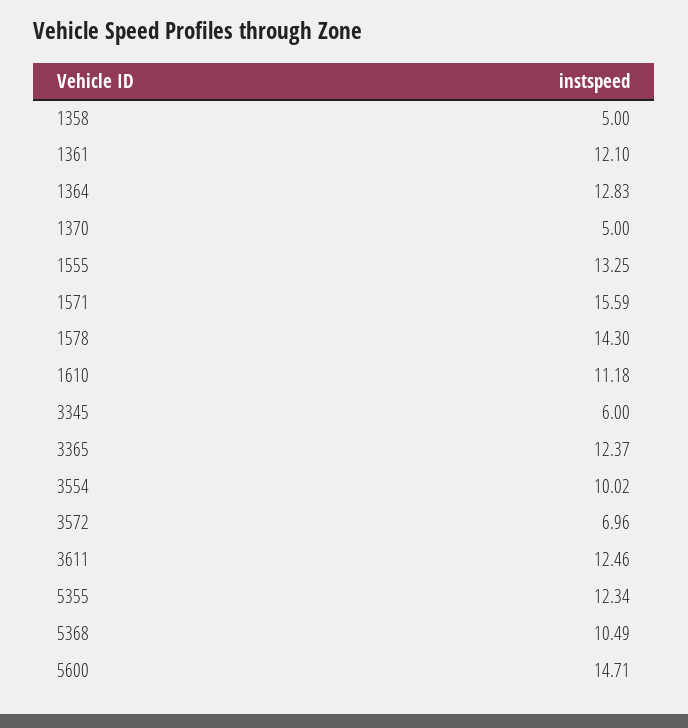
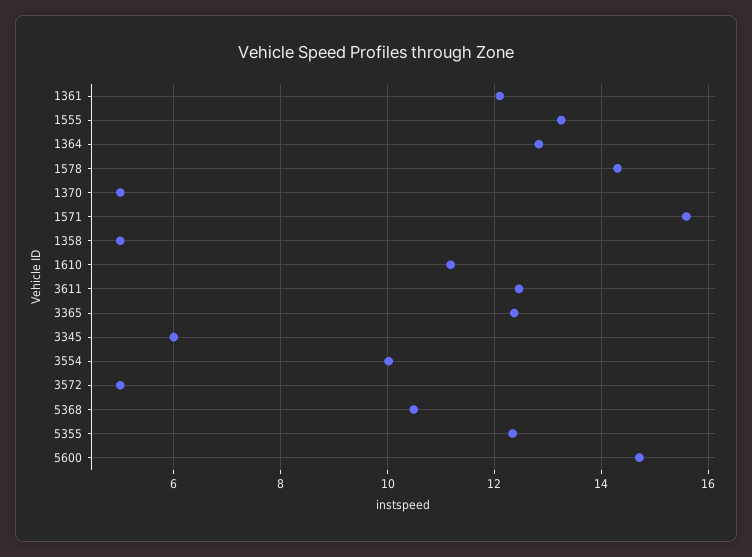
  {
    "1358": 5,
    "1361": 12.1,
    "1364": 12.83,
    "1370": 5,
    "1555": 13.25,
    "1571": 15.59,
    "1578": 14.3,
    "1610": 11.18,
    "3345": 6,
    "3365": 12.37,
    "3554": 10.02,
-   "3572": 6.96,
+   "3572": 5,
    "3611": 12.46,
    "5355": 12.34,
    "5368": 10.49,
    "5600": 14.71
  }

